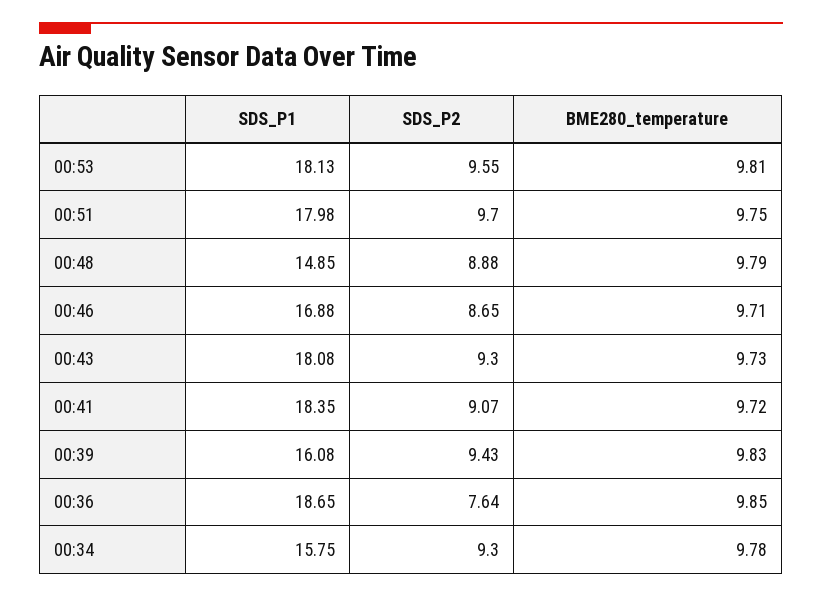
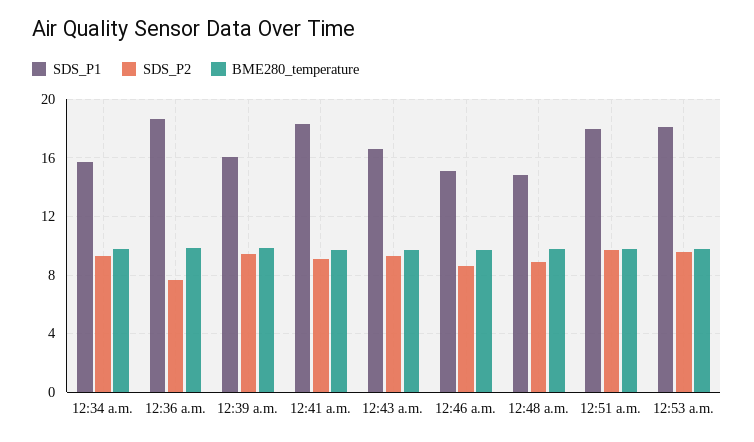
  {
    "SDS_P1": {
      "00:53": 18.13,
      "00:51": 17.98,
      "00:48": 14.85,
-     "00:46": 16.88,
+     "00:46": 15,
-     "00:43": 18.08,
+     "00:43": 16.5,
      "00:41": 18.35,
      "00:39": 16.08,
      "00:36": 18.65,
      "00:34": 15.75
    },
    "SDS_P2": {
      "00:53": 9.55,
      "00:51": 9.7,
      "00:48": 8.88,
      "00:46": 8.65,
      "00:43": 9.3,
      "00:41": 9.07,
      "00:39": 9.43,
      "00:36": 7.64,
      "00:34": 9.3
    },
    "BME280_temperature": {
      "00:53": 9.81,
      "00:51": 9.75,
      "00:48": 9.79,
      "00:46": 9.71,
      "00:43": 9.73,
      "00:41": 9.72,
      "00:39": 9.83,
      "00:36": 9.85,
      "00:34": 9.78
    }
  }

